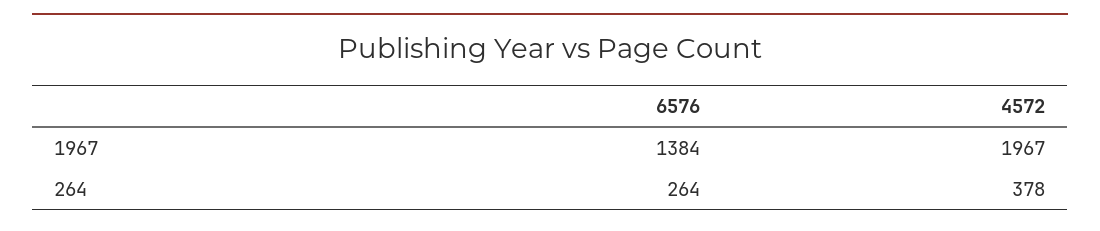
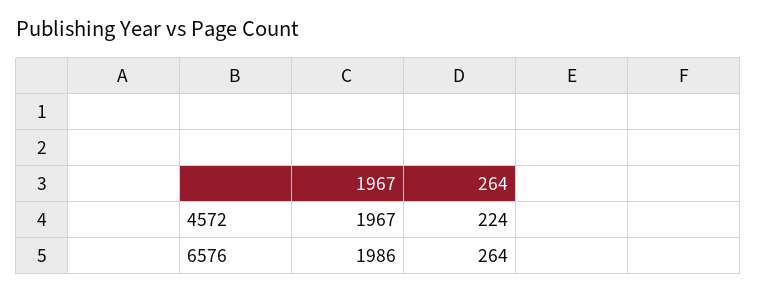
  {
    "6576": {
-     "1967": 1384,
+     "1967": 1986,
      "264": 264
    },
    "4572": {
      "1967": 1967,
-     "264": 378
+     "264": 224
    }
  }

